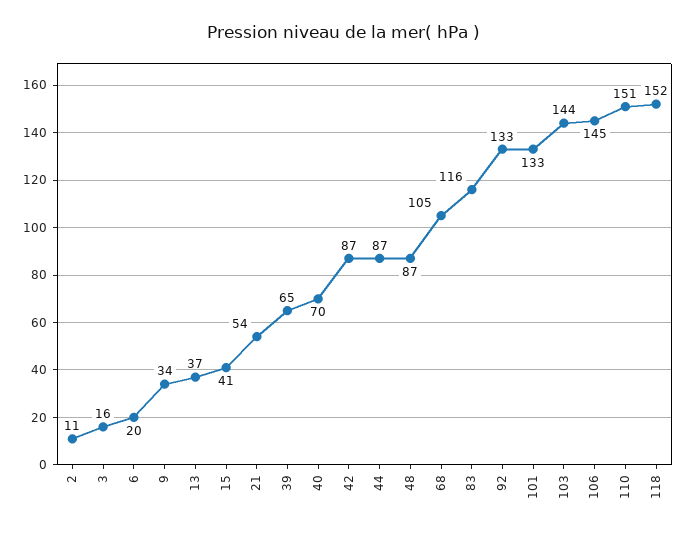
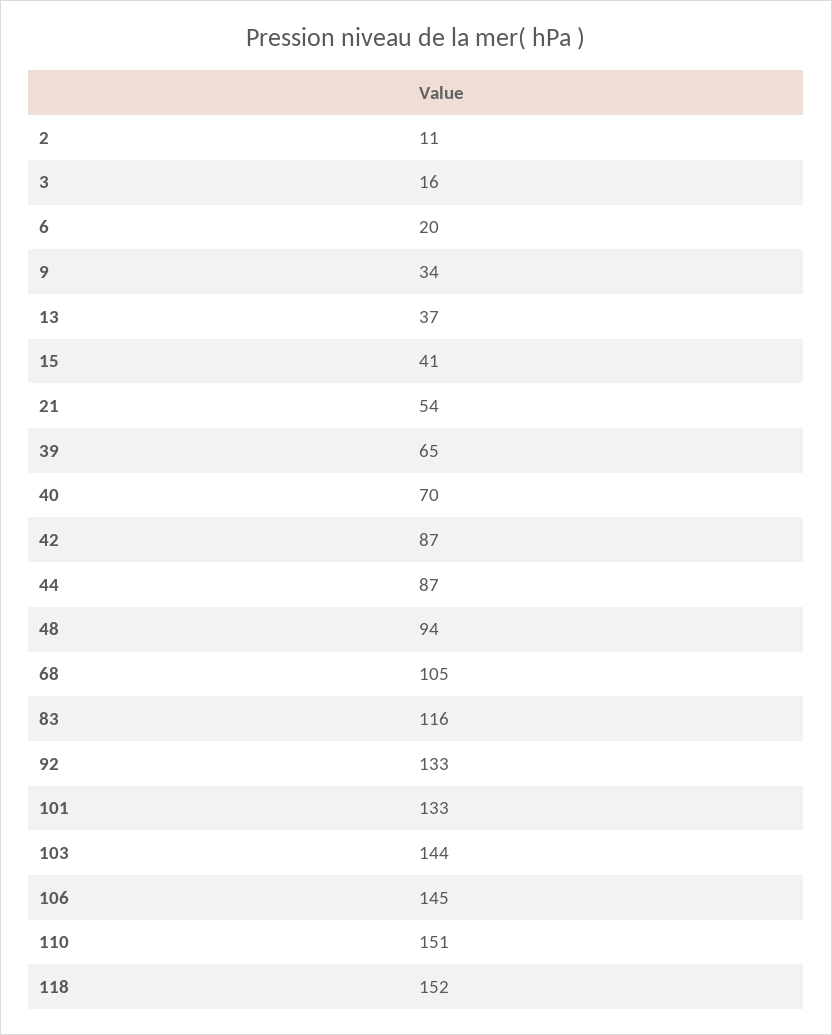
  {
    "2": 11,
    "3": 16,
    "6": 20,
    "9": 34,
    "13": 37,
    "15": 41,
    "21": 54,
    "39": 65,
    "40": 70,
    "42": 87,
    "44": 87,
-   "48": 87,
+   "48": 94,
    "68": 105,
    "83": 116,
    "92": 133,
    "101": 133,
    "103": 144,
    "106": 145,
    "110": 151,
    "118": 152
  }

